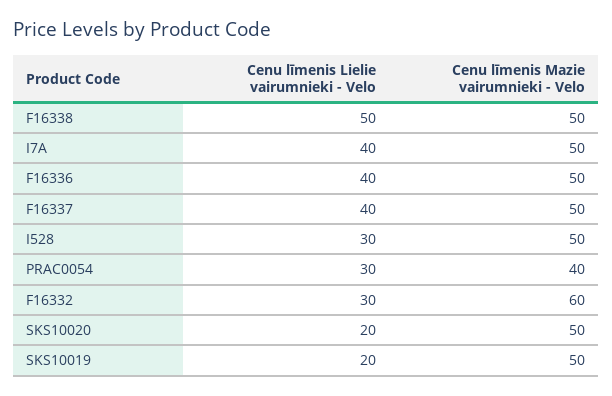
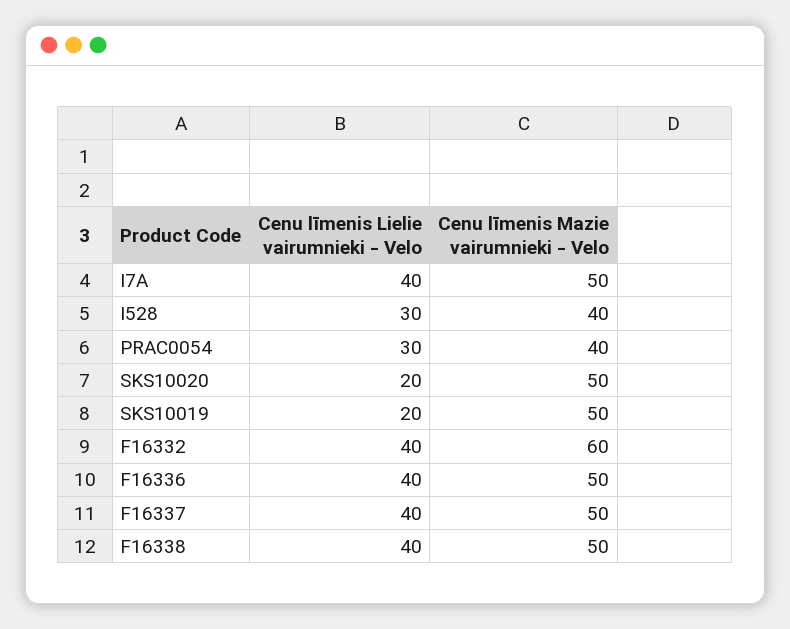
  {
    "Cenu līmenis Lielie vairumnieki - Velo": {
-     "F16338": 50,
+     "F16338": 40,
      "I7A": 40,
      "F16336": 40,
      "F16337": 40,
      "I528": 30,
      "PRAC0054": 30,
-     "F16332": 30,
+     "F16332": 40,
      "SKS10020": 20,
      "SKS10019": 20
    },
    "Cenu līmenis Mazie vairumnieki - Velo": {
      "F16338": 50,
      "I7A": 50,
      "F16336": 50,
      "F16337": 50,
-     "I528": 50,
+     "I528": 40,
      "PRAC0054": 40,
      "F16332": 60,
      "SKS10020": 50,
      "SKS10019": 50
    }
  }

